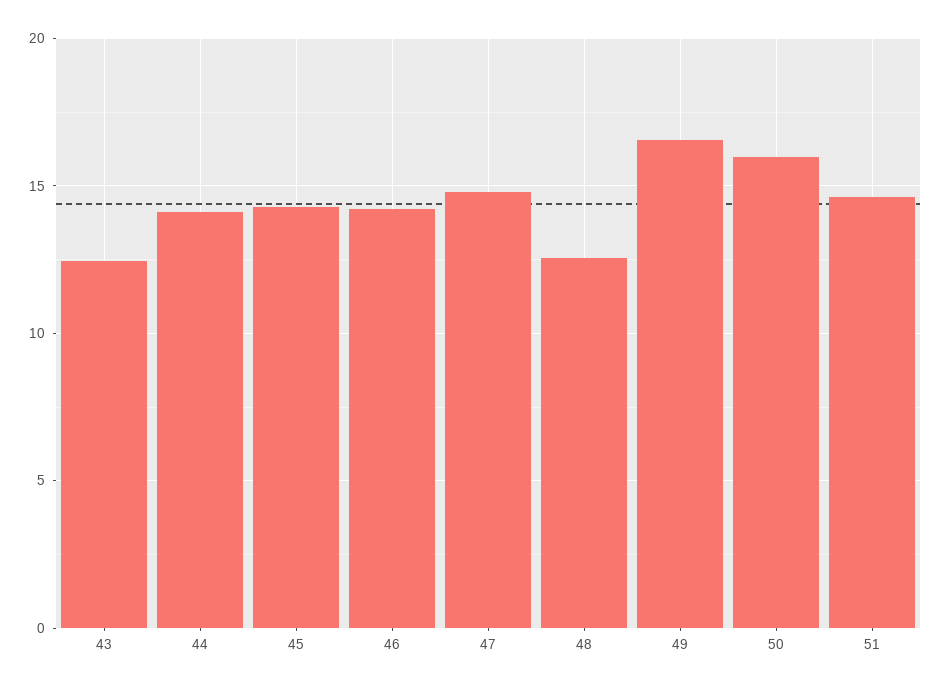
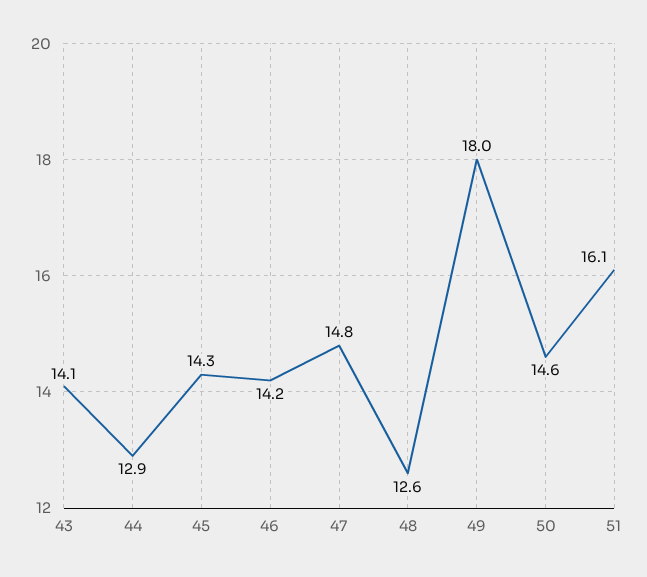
  {
-   "43": 12.5,
+   "43": 14.1,
-   "44": 14,
+   "44": 12.9,
    "45": 14.3,
    "46": 14.2,
    "47": 14.8,
    "48": 12.6,
-   "49": 16.5,
+   "49": 18,
-   "50": 16,
+   "50": 14.6,
-   "51": 14.5
+   "51": 16.1
  }

